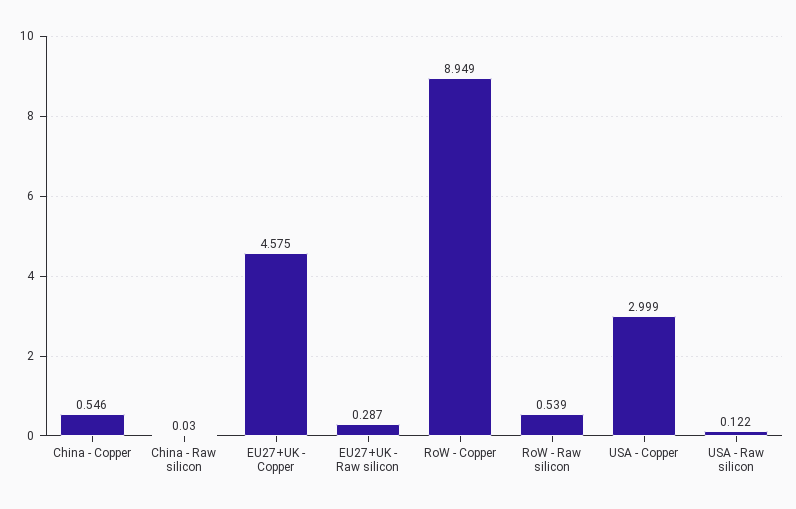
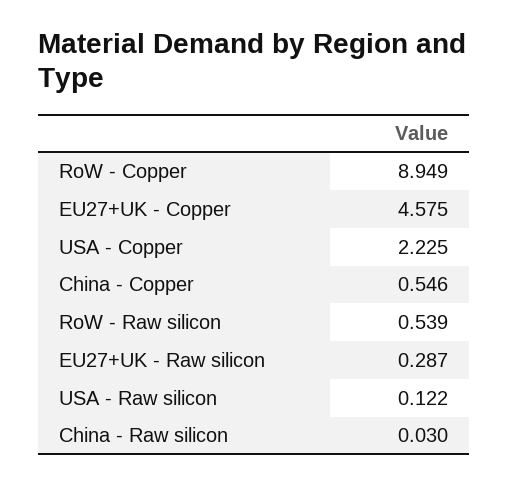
  {
    "China - Copper": 0.546,
    "China - Raw silicon": 0.03,
    "EU27+UK - Copper": 4.575,
    "EU27+UK - Raw silicon": 0.287,
    "RoW - Copper": 8.949,
    "RoW - Raw silicon": 0.539,
-   "USA - Copper": 2.999,
+   "USA - Copper": 2.225,
    "USA - Raw silicon": 0.122
  }

